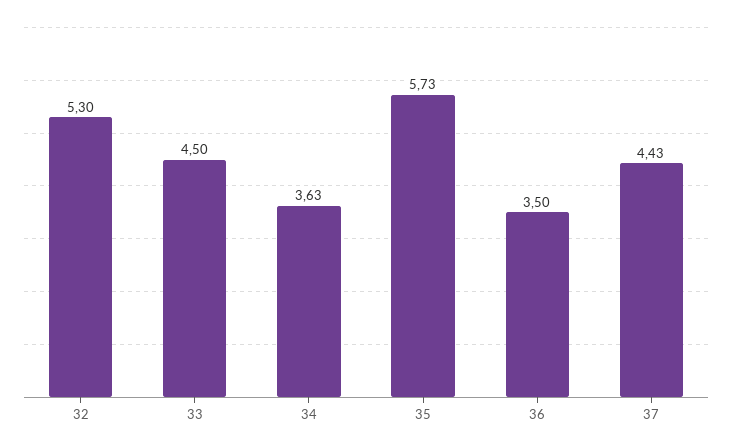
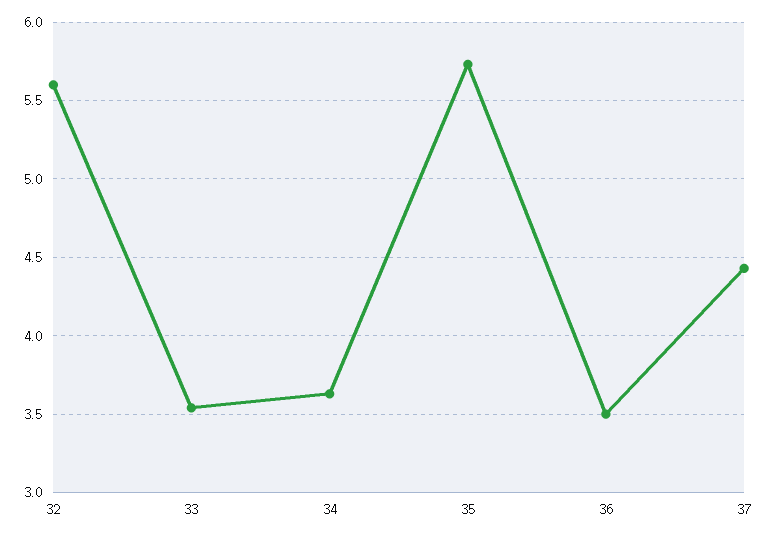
  {
-   "32": 5.3,
+   "32": 5.6,
-   "33": 4.5,
+   "33": 3.55,
    "34": 3.63,
    "35": 5.73,
    "36": 3.5,
    "37": 4.43
  }

